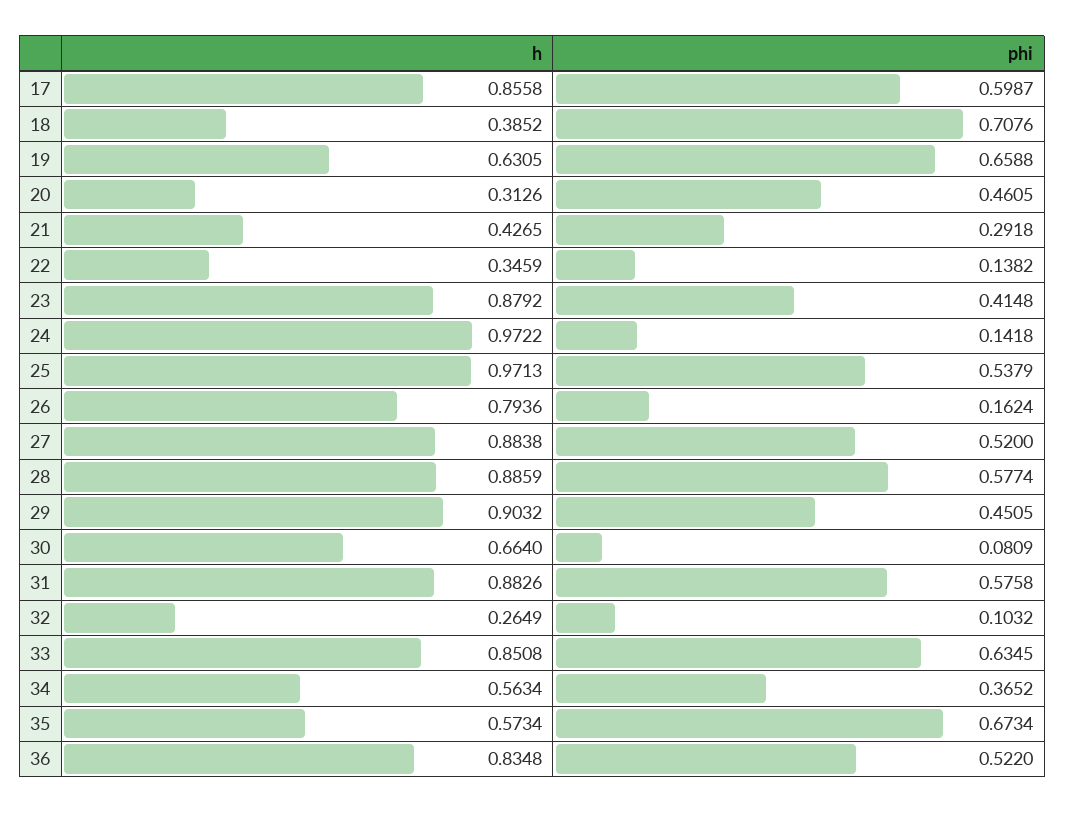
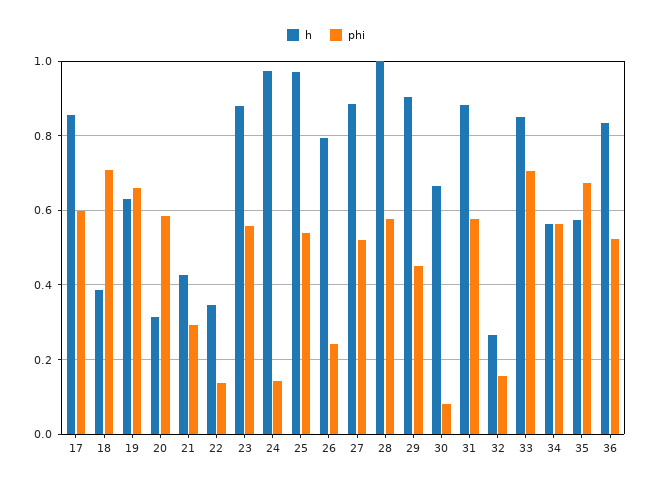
  {
    "h": {
      "17": 0.8558,
      "18": 0.3852,
      "19": 0.6305,
      "20": 0.3126,
      "21": 0.4265,
      "22": 0.3459,
      "23": 0.8792,
      "24": 0.9722,
      "25": 0.9713,
      "26": 0.7936,
      "27": 0.8838,
-     "28": 0.8859,
+     "28": 1,
      "29": 0.9032,
      "30": 0.664,
      "31": 0.8826,
      "32": 0.2649,
      "33": 0.8508,
      "34": 0.5634,
      "35": 0.5734,
      "36": 0.8348
    },
    "phi": {
      "17": 0.5987,
      "18": 0.7076,
      "19": 0.6588,
-     "20": 0.4605,
+     "20": 0.58,
      "21": 0.2918,
      "22": 0.1382,
-     "23": 0.4148,
+     "23": 0.56,
      "24": 0.1418,
      "25": 0.5379,
-     "26": 0.1624,
+     "26": 0.24,
      "27": 0.52,
      "28": 0.5774,
      "29": 0.4505,
      "30": 0.0809,
      "31": 0.5758,
-     "32": 0.1032,
+     "32": 0.16,
-     "33": 0.6345,
+     "33": 0.7,
-     "34": 0.3652,
+     "34": 0.56,
      "35": 0.6734,
      "36": 0.522
    }
  }

